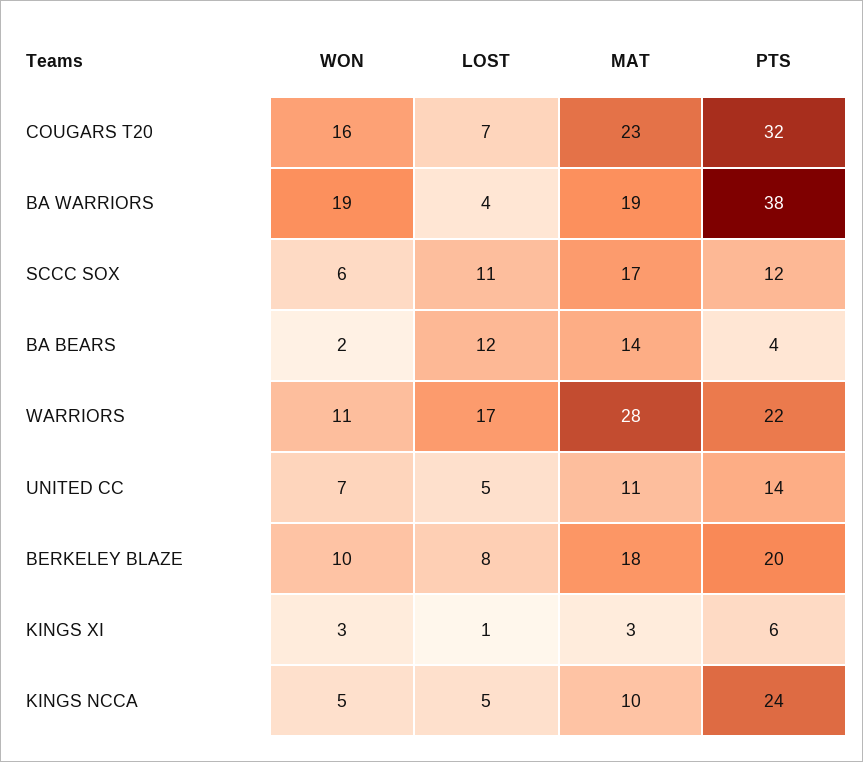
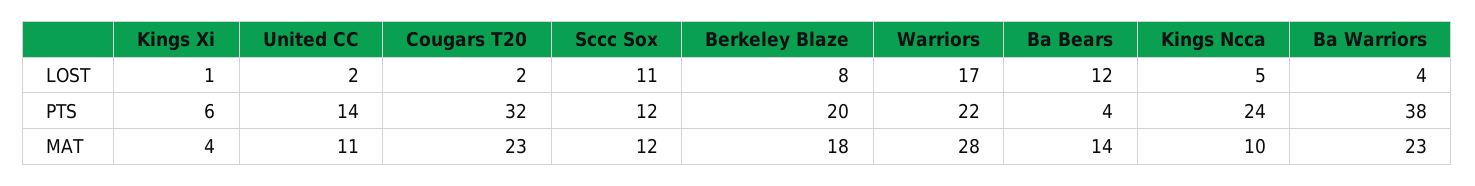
  {
-   "WON": {
-     "COUGARS T20": 16,
-     "BA WARRIORS": 19,
-     "SCCC SOX": 6,
-     "BA BEARS": 2,
-     "WARRIORS": 11,
-     "UNITED CC": 7,
-     "BERKELEY BLAZE": 10,
-     "KINGS XI": 3,
-     "KINGS NCCA": 5
-   },
    "LOST": {
-     "COUGARS T20": 7,
+     "COUGARS T20": 2,
      "BA WARRIORS": 4,
      "SCCC SOX": 11,
      "BA BEARS": 12,
      "WARRIORS": 17,
-     "UNITED CC": 5,
+     "UNITED CC": 2,
      "BERKELEY BLAZE": 8,
      "KINGS XI": 1,
      "KINGS NCCA": 5
    },
    "MAT": {
      "COUGARS T20": 23,
-     "BA WARRIORS": 19,
+     "BA WARRIORS": 23,
-     "SCCC SOX": 17,
+     "SCCC SOX": 12,
      "BA BEARS": 14,
      "WARRIORS": 28,
      "UNITED CC": 11,
      "BERKELEY BLAZE": 18,
-     "KINGS XI": 3,
+     "KINGS XI": 4,
      "KINGS NCCA": 10
    },
    "PTS": {
      "COUGARS T20": 32,
      "BA WARRIORS": 38,
      "SCCC SOX": 12,
      "BA BEARS": 4,
      "WARRIORS": 22,
      "UNITED CC": 14,
      "BERKELEY BLAZE": 20,
      "KINGS XI": 6,
      "KINGS NCCA": 24
    }
  }

